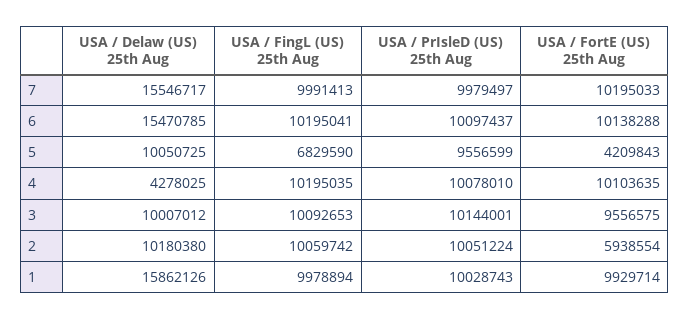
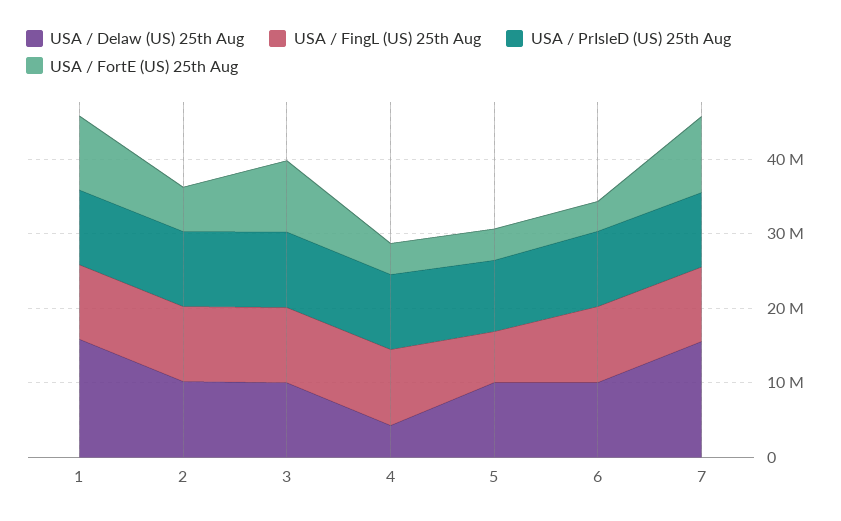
  {
    "USA / Delaw (US) 25th Aug": {
      "7": 15546717,
-     "6": 15470785,
+     "6": 10000000,
      "5": 10050725,
      "4": 4278025,
      "3": 10007012,
      "2": 10180380,
      "1": 15862126
    },
    "USA / FingL (US) 25th Aug": {
      "7": 9991413,
      "6": 10195041,
      "5": 6829590,
      "4": 10195035,
      "3": 10092653,
      "2": 10059742,
      "1": 9978894
    },
    "USA / PrIsleD (US) 25th Aug": {
      "7": 9979497,
      "6": 10097437,
      "5": 9556599,
      "4": 10078010,
      "3": 10144001,
      "2": 10051224,
      "1": 10028743
    },
    "USA / FortE (US) 25th Aug": {
      "7": 10195033,
-     "6": 10138288,
+     "6": 4000000,
      "5": 4209843,
-     "4": 10103635,
+     "4": 4000000,
      "3": 9556575,
      "2": 5938554,
      "1": 9929714
    }
  }

